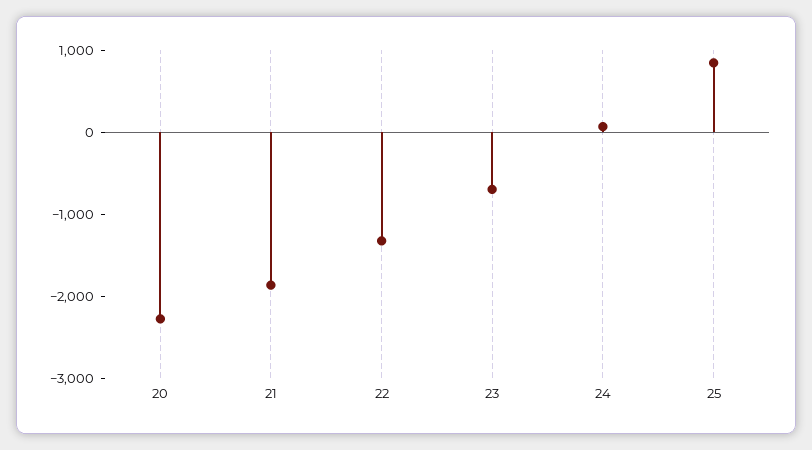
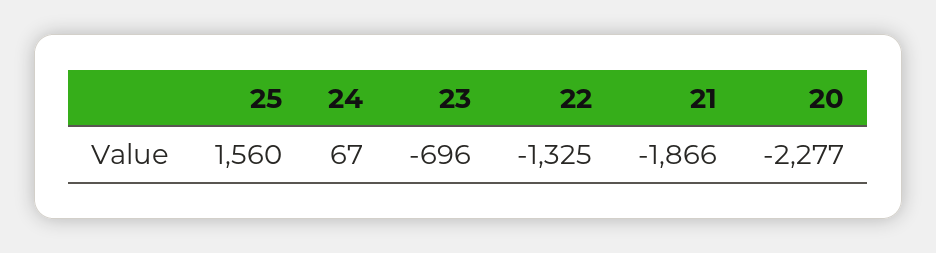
  {
    "20": -2277,
    "21": -1866,
    "22": -1325,
    "23": -696,
    "24": 67,
-   "25": 800
+   "25": 1560
  }

